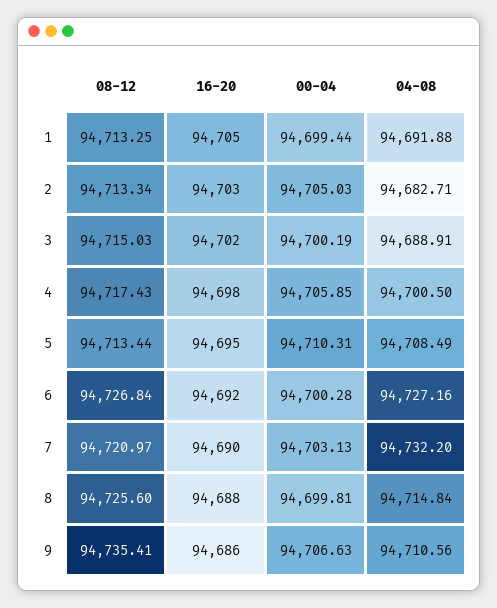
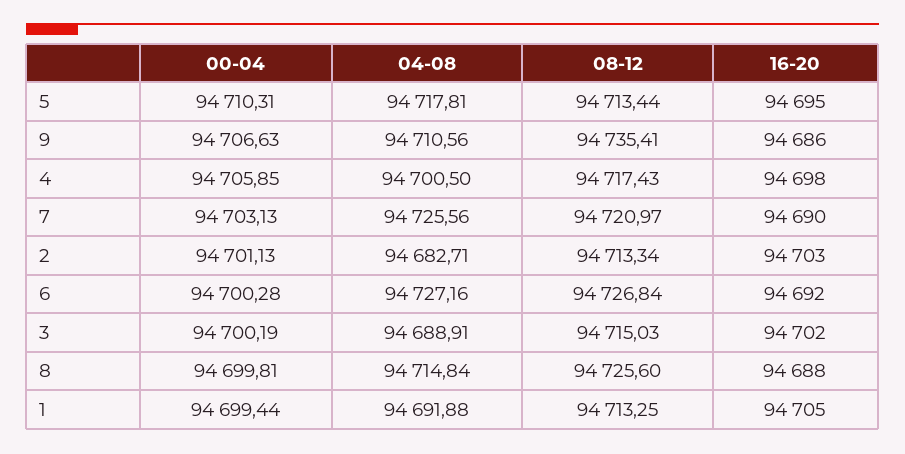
  {
    "08-12": {
      "1": 94713.25,
      "2": 94713.34,
      "3": 94715.03,
      "4": 94717.43,
      "5": 94713.44,
      "6": 94726.84,
      "7": 94720.97,
      "8": 94725.6,
      "9": 94735.41
    },
    "16-20": {
      "1": 94705,
      "2": 94703,
      "3": 94702,
      "4": 94698,
      "5": 94695,
      "6": 94692,
      "7": 94690,
      "8": 94688,
      "9": 94686
    },
    "00-04": {
      "1": 94699.44,
-     "2": 94705.03,
+     "2": 94701.13,
      "3": 94700.19,
      "4": 94705.85,
      "5": 94710.31,
      "6": 94700.28,
      "7": 94703.13,
      "8": 94699.81,
      "9": 94706.63
    },
    "04-08": {
      "1": 94691.88,
      "2": 94682.71,
      "3": 94688.91,
      "4": 94700.5,
-     "5": 94708.49,
+     "5": 94717.81,
      "6": 94727.16,
-     "7": 94732.2,
+     "7": 94725.56,
      "8": 94714.84,
      "9": 94710.56
    }
  }

